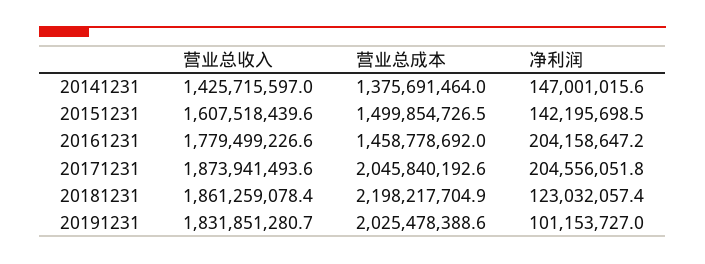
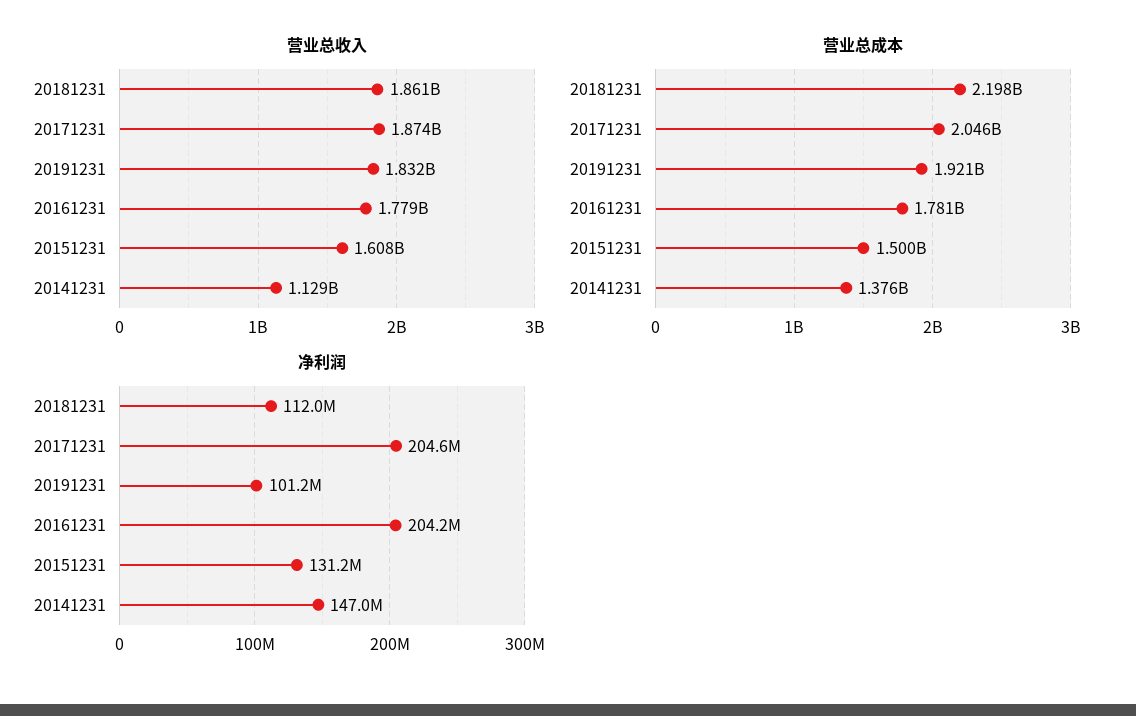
  {
    "营业总收入": {
-     "20141231": 1425715597,
+     "20141231": 1129000000,
      "20151231": 1607518439.6,
      "20161231": 1779499226.6,
      "20171231": 1873941493.6,
      "20181231": 1861259078.4,
      "20191231": 1831851280.7
    },
    "营业总成本": {
      "20141231": 1375691464,
      "20151231": 1499854726.5,
-     "20161231": 1458778692,
+     "20161231": 1781000000,
      "20171231": 2045840192.6,
      "20181231": 2198217704.9,
-     "20191231": 2025478388.6
+     "20191231": 1921000000
    },
    "净利润": {
      "20141231": 147001015.6,
-     "20151231": 142195698.5,
+     "20151231": 131200000,
      "20161231": 204158647.2,
      "20171231": 204556051.8,
-     "20181231": 123032057.4,
+     "20181231": 112000000,
      "20191231": 101153727
    }
  }

